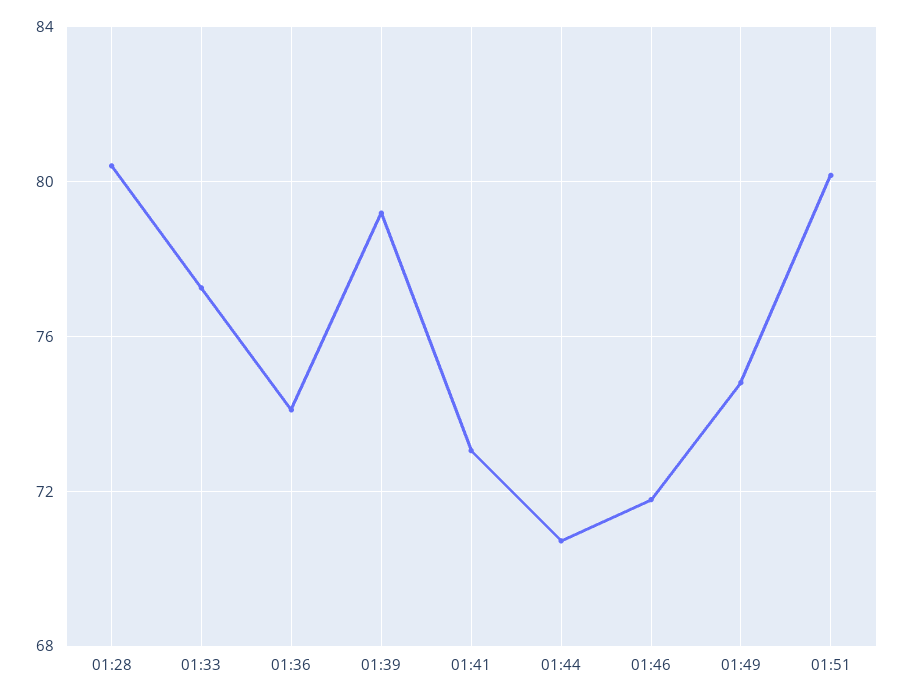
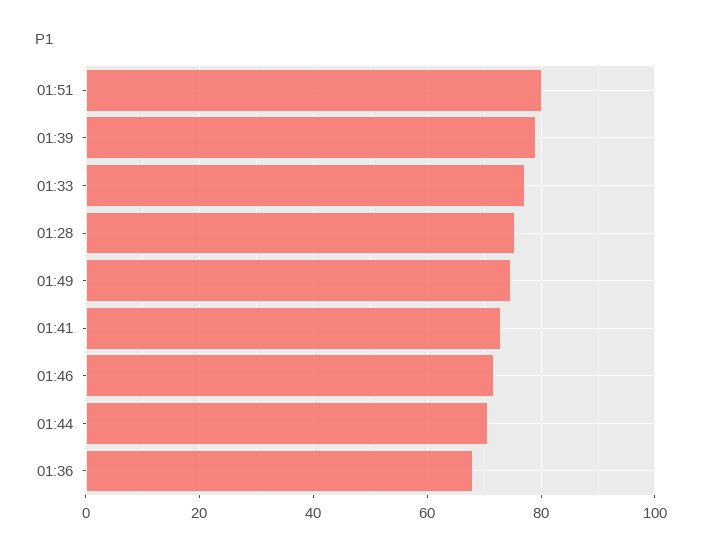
  {
-   "01:28": 80.5,
+   "01:28": 76,
    "01:33": 77.5,
-   "01:36": 74,
+   "01:36": 68,
    "01:39": 79,
    "01:41": 73,
    "01:44": 70.5,
    "01:46": 72,
    "01:49": 75,
    "01:51": 80
  }

